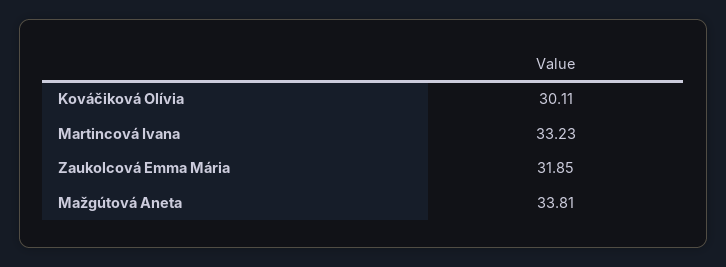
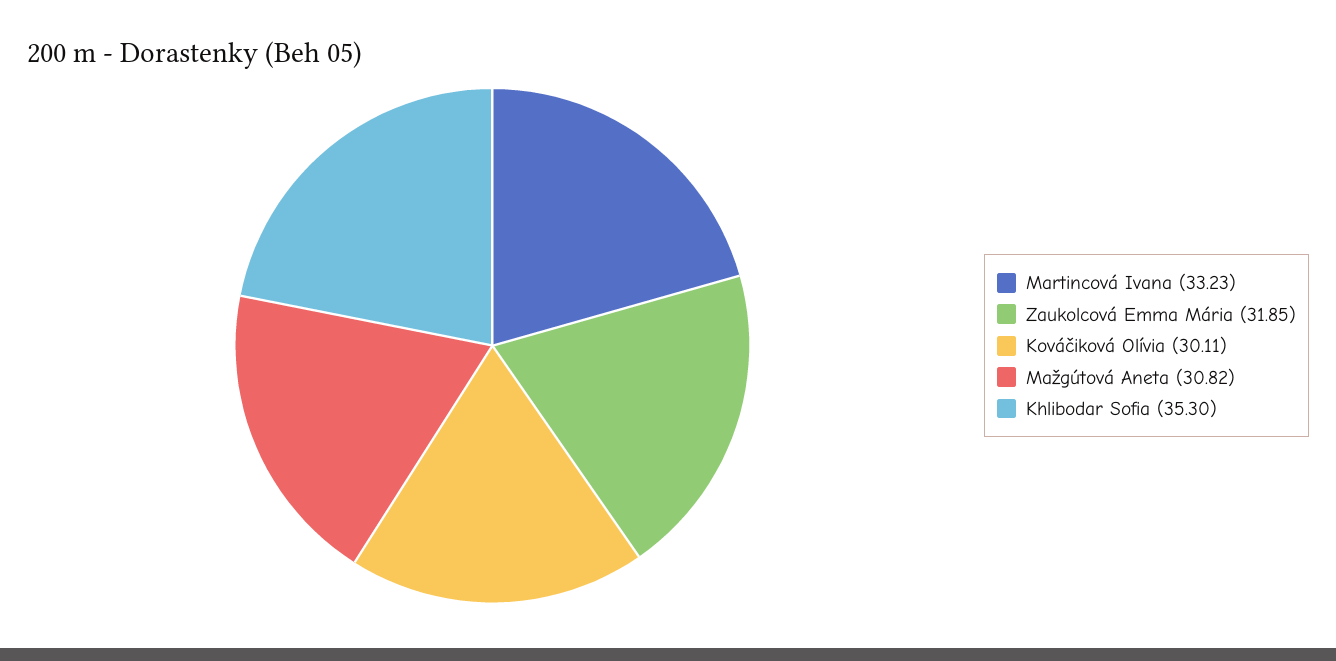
  {
    "Kováčiková Olívia": 30.11,
    "Martincová Ivana": 33.23,
    "Zaukolcová Emma Mária": 31.85,
-   "Mažgútová Aneta": 33.81
+   "Mažgútová Aneta": 30.82,
+   "Khlibodar Sofia": 35.3
  }

